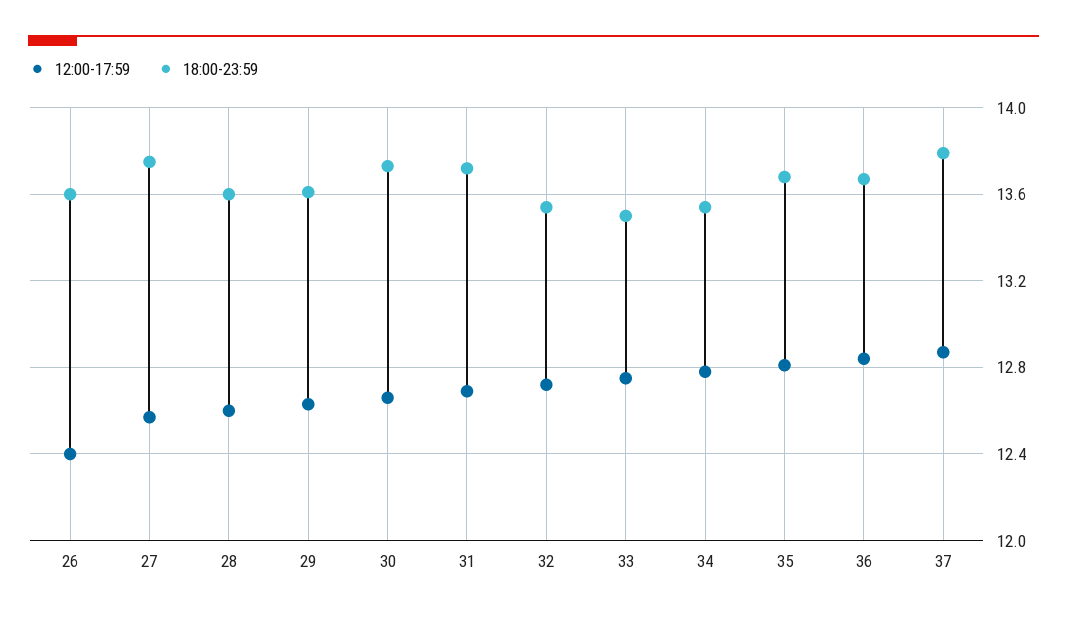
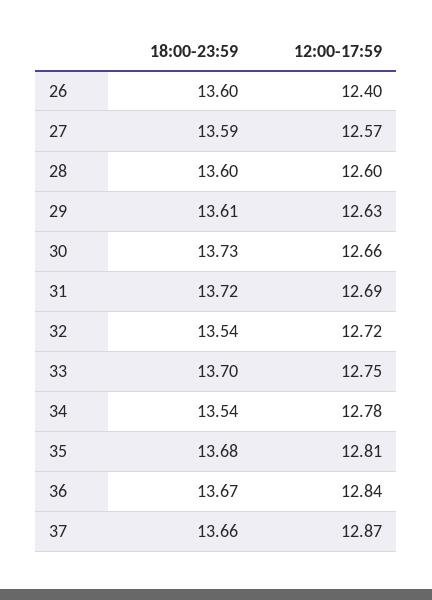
  {
    "12:00-17:59": {
      "26": 12.4,
      "27": 12.57,
      "28": 12.6,
      "29": 12.63,
      "30": 12.66,
      "31": 12.69,
      "32": 12.72,
      "33": 12.75,
      "34": 12.78,
      "35": 12.81,
      "36": 12.84,
      "37": 12.87
    },
    "18:00-23:59": {
      "26": 13.6,
-     "27": 13.75,
+     "27": 13.59,
      "28": 13.6,
      "29": 13.61,
      "30": 13.73,
      "31": 13.72,
      "32": 13.54,
-     "33": 13.5,
+     "33": 13.7,
      "34": 13.54,
      "35": 13.68,
      "36": 13.67,
-     "37": 13.8
+     "37": 13.66
    }
  }

